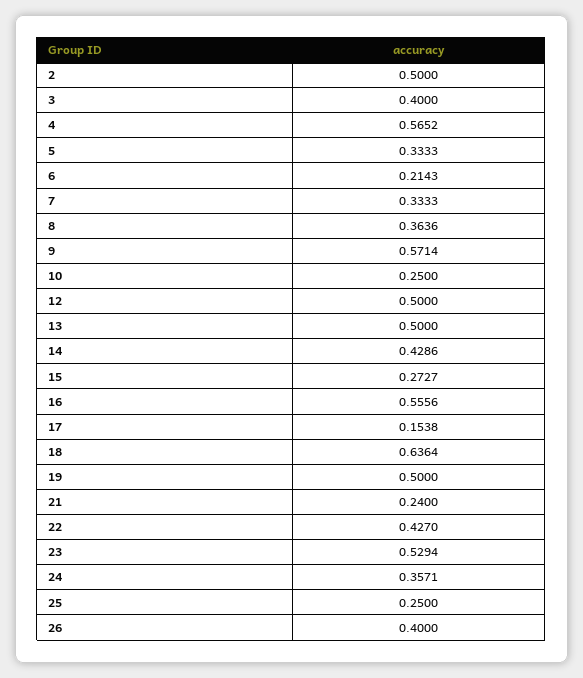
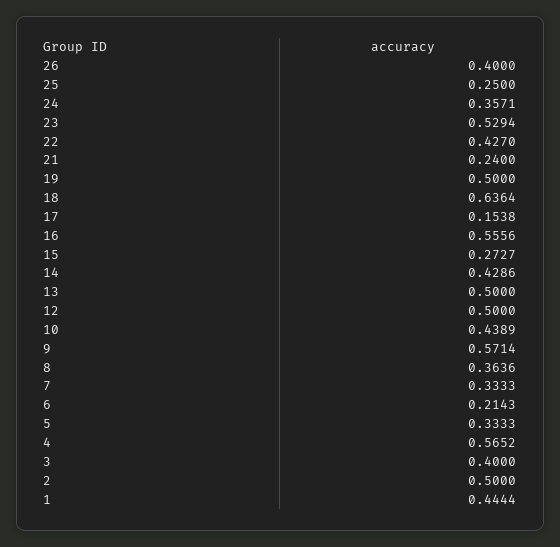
  {
    "2": 0.5,
    "3": 0.4,
    "4": 0.5652,
    "5": 0.3333,
    "6": 0.2143,
    "7": 0.3333,
    "8": 0.3636,
    "9": 0.5714,
-   "10": 0.25,
+   "10": 0.4389,
    "12": 0.5,
    "13": 0.5,
    "14": 0.4286,
    "15": 0.2727,
    "16": 0.5556,
    "17": 0.1538,
    "18": 0.6364,
    "19": 0.5,
    "21": 0.24,
    "22": 0.427,
    "23": 0.5294,
    "24": 0.3571,
    "25": 0.25,
-   "26": 0.4
+   "26": 0.4,
+   "1": 0.4444
  }

